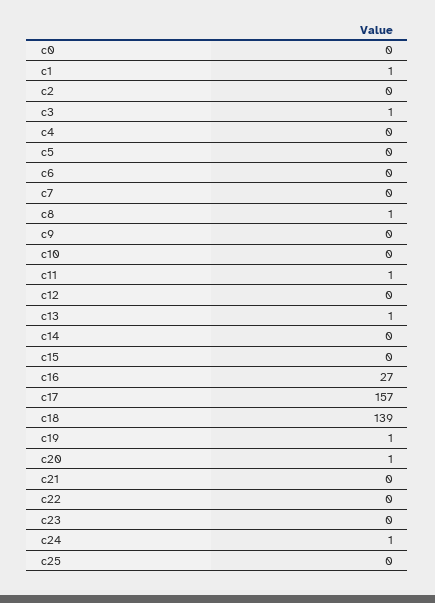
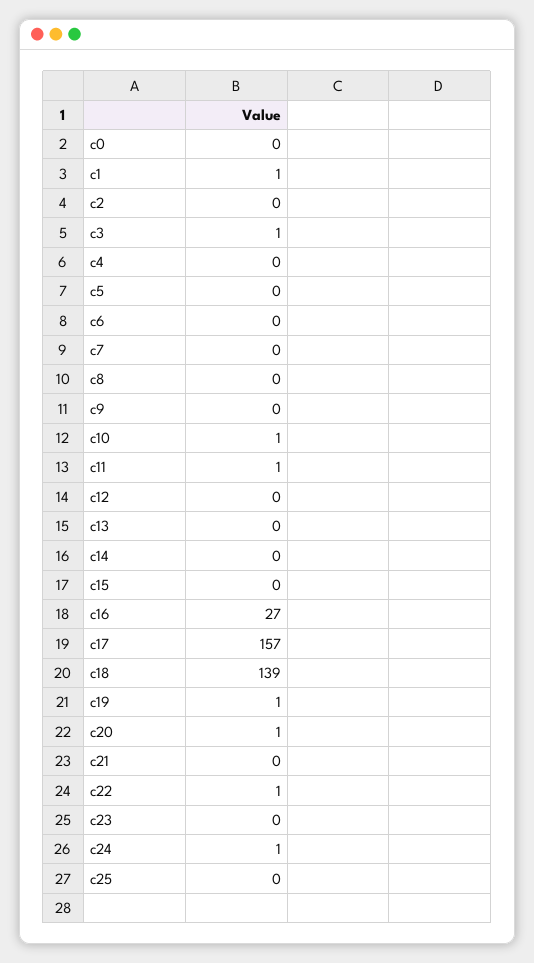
  {
    "c0": 0,
    "c1": 1,
    "c2": 0,
    "c3": 1,
    "c4": 0,
    "c5": 0,
    "c6": 0,
    "c7": 0,
-   "c8": 1,
+   "c8": 0,
    "c9": 0,
-   "c10": 0,
+   "c10": 1,
    "c11": 1,
    "c12": 0,
-   "c13": 1,
+   "c13": 0,
    "c14": 0,
    "c15": 0,
    "c16": 27,
    "c17": 157,
    "c18": 139,
    "c19": 1,
    "c20": 1,
    "c21": 0,
-   "c22": 0,
+   "c22": 1,
    "c23": 0,
    "c24": 1,
    "c25": 0
  }

